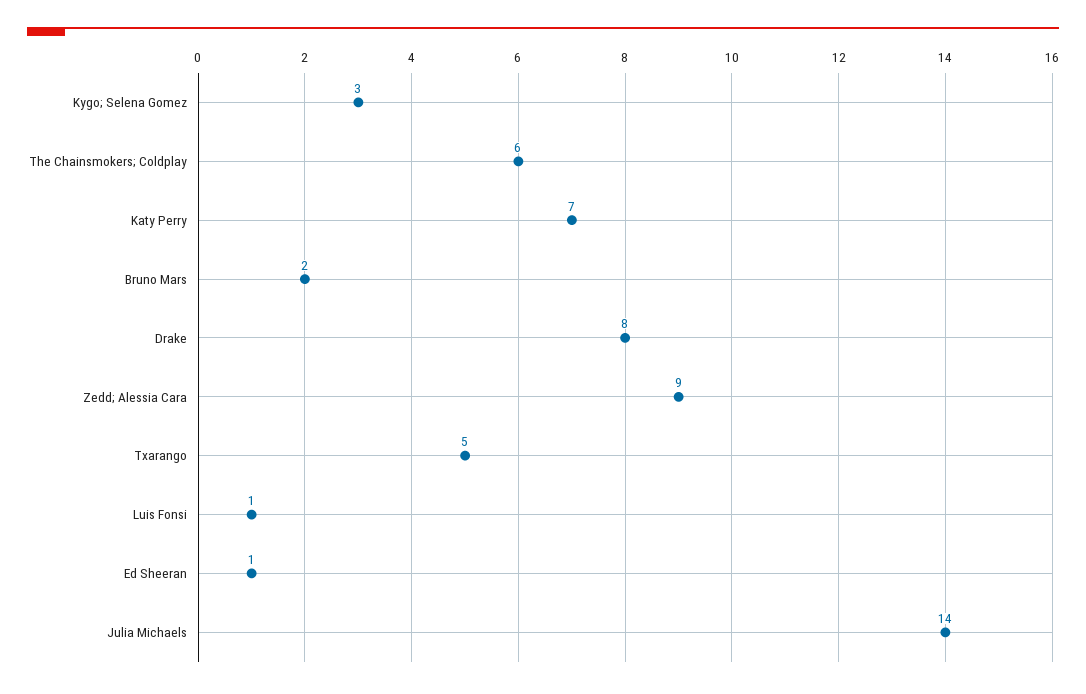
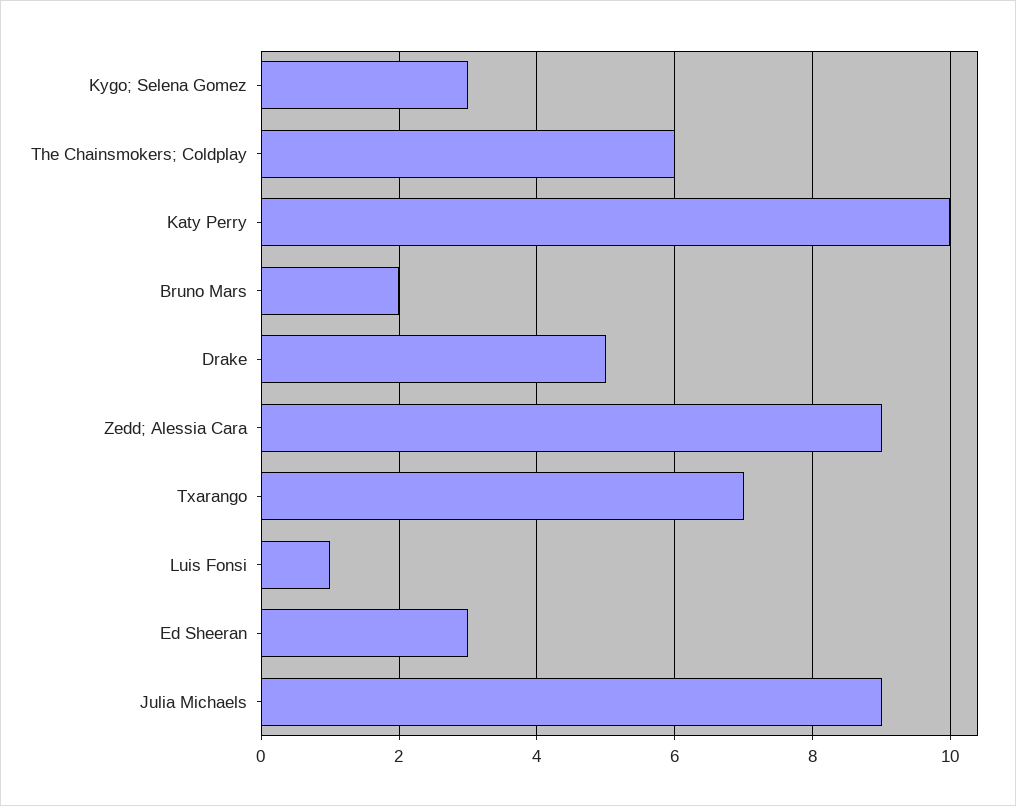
  {
    "Kygo; Selena Gomez": 3,
    "The Chainsmokers; Coldplay": 6,
-   "Katy Perry": 7,
+   "Katy Perry": 10,
    "Bruno Mars": 2,
-   "Drake": 8,
+   "Drake": 5,
    "Zedd; Alessia Cara": 9,
-   "Txarango": 5,
+   "Txarango": 7,
    "Luis Fonsi": 1,
-   "Ed Sheeran": 1,
+   "Ed Sheeran": 3,
-   "Julia Michaels": 14
+   "Julia Michaels": 9
  }

